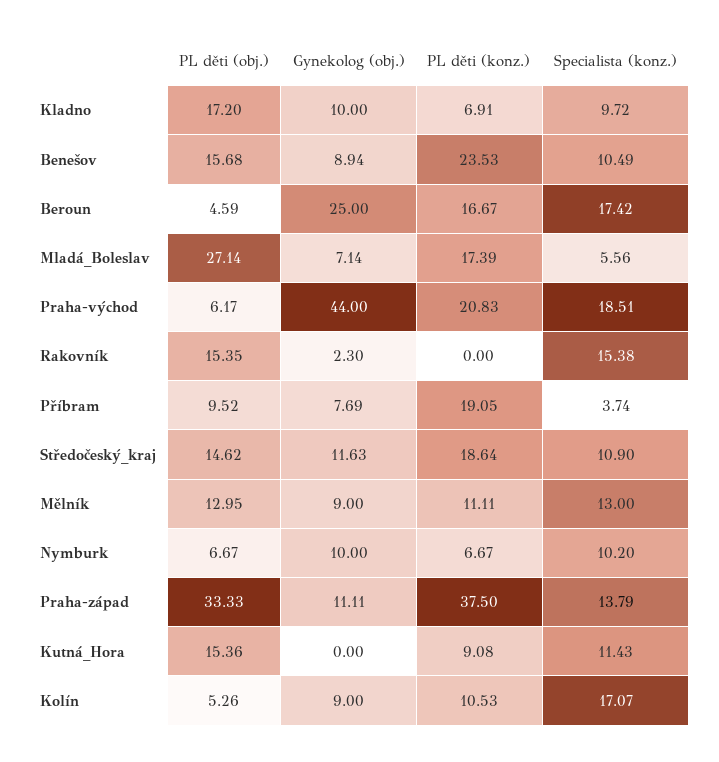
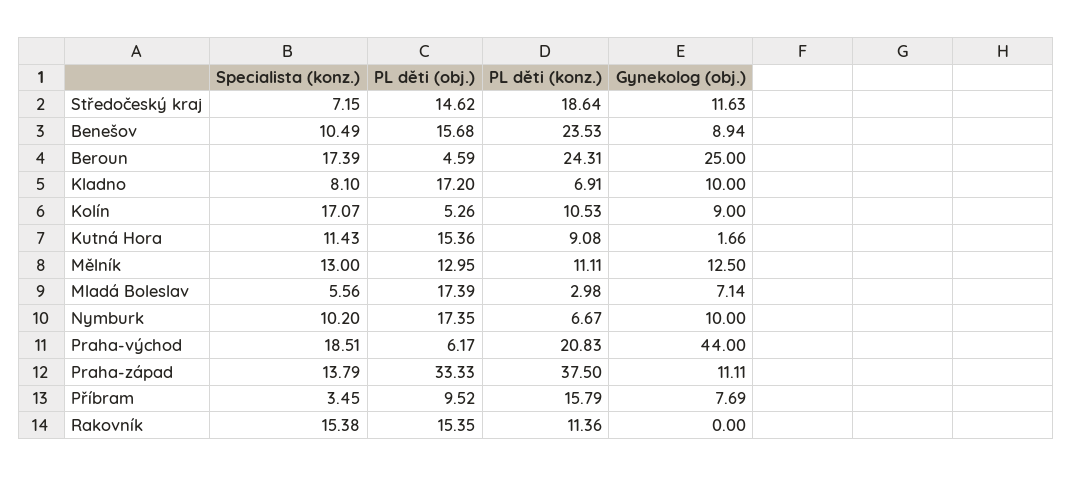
  {
    "PL děti (obj.)": {
      "Kladno": 17.2,
      "Benešov": 15.68,
      "Beroun": 4.59,
-     "Mladá_Boleslav": 27.14,
+     "Mladá_Boleslav": 17.39,
      "Praha-východ": 6.17,
      "Rakovník": 15.35,
      "Příbram": 9.52,
      "Středočeský_kraj": 14.62,
      "Mělník": 12.95,
-     "Nymburk": 6.67,
+     "Nymburk": 17.35,
      "Praha-západ": 33.33,
      "Kutná_Hora": 15.36,
      "Kolín": 5.26
    },
    "Gynekolog (obj.)": {
      "Kladno": 10,
      "Benešov": 8.94,
      "Beroun": 25,
      "Mladá_Boleslav": 7.14,
      "Praha-východ": 44,
-     "Rakovník": 2.3,
+     "Rakovník": 0,
      "Příbram": 7.69,
      "Středočeský_kraj": 11.63,
-     "Mělník": 9,
+     "Mělník": 12.5,
      "Nymburk": 10,
      "Praha-západ": 11.11,
-     "Kutná_Hora": 0,
+     "Kutná_Hora": 1.66,
      "Kolín": 9
    },
    "PL děti (konz.)": {
      "Kladno": 6.91,
      "Benešov": 23.53,
-     "Beroun": 16.67,
+     "Beroun": 24.31,
-     "Mladá_Boleslav": 17.39,
+     "Mladá_Boleslav": 2.98,
      "Praha-východ": 20.83,
-     "Rakovník": 0,
+     "Rakovník": 11.36,
-     "Příbram": 19.05,
+     "Příbram": 15.79,
      "Středočeský_kraj": 18.64,
      "Mělník": 11.11,
      "Nymburk": 6.67,
      "Praha-západ": 37.5,
      "Kutná_Hora": 9.08,
      "Kolín": 10.53
    },
    "Specialista (konz.)": {
-     "Kladno": 9.72,
+     "Kladno": 8.1,
      "Benešov": 10.49,
-     "Beroun": 17.42,
+     "Beroun": 17.39,
      "Mladá_Boleslav": 5.56,
      "Praha-východ": 18.51,
      "Rakovník": 15.38,
-     "Příbram": 3.74,
+     "Příbram": 3.45,
-     "Středočeský_kraj": 10.9,
+     "Středočeský_kraj": 7.15,
      "Mělník": 13,
      "Nymburk": 10.2,
      "Praha-západ": 13.79,
      "Kutná_Hora": 11.43,
      "Kolín": 17.07
    }
  }

